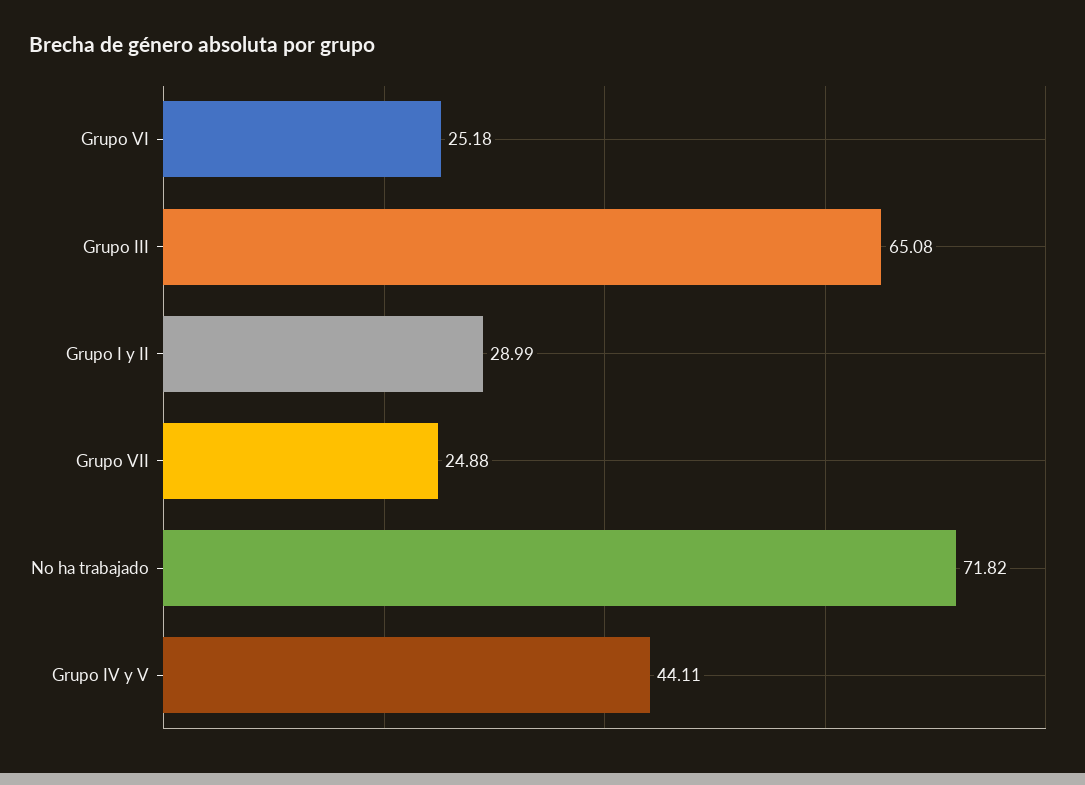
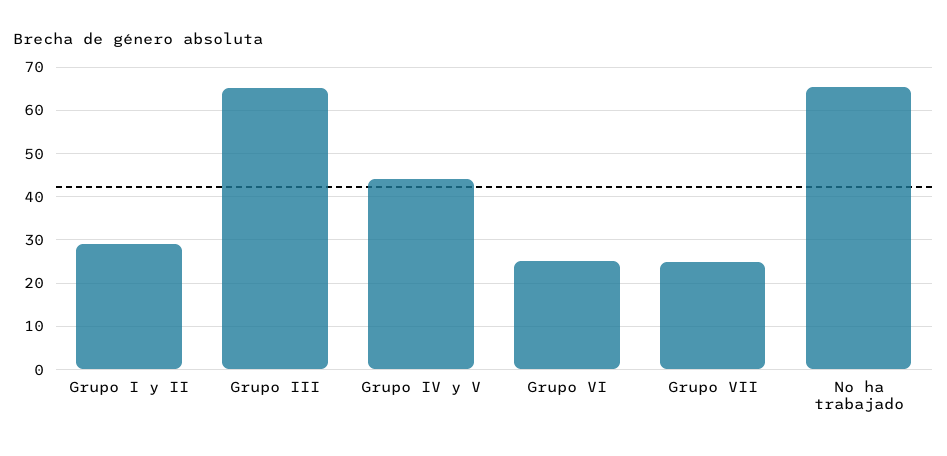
  {
    "Grupo VI": 25.18,
    "Grupo III": 65.08,
    "Grupo I y II": 28.99,
    "Grupo VII": 24.88,
-   "No ha trabajado": 71.82,
+   "No ha trabajado": 66,
    "Grupo IV y V": 44.11
  }

